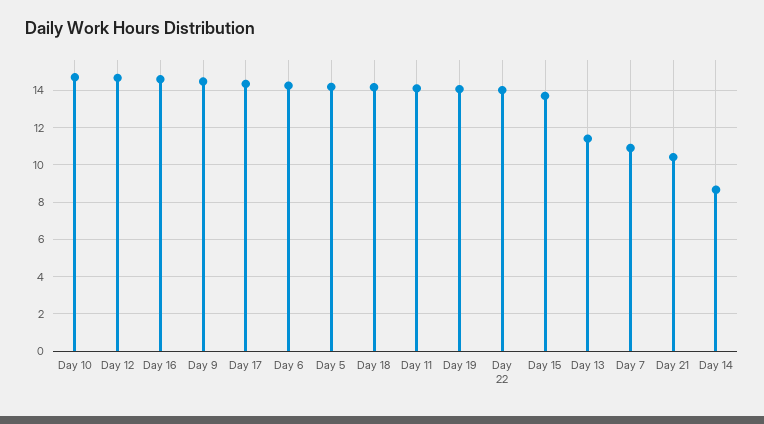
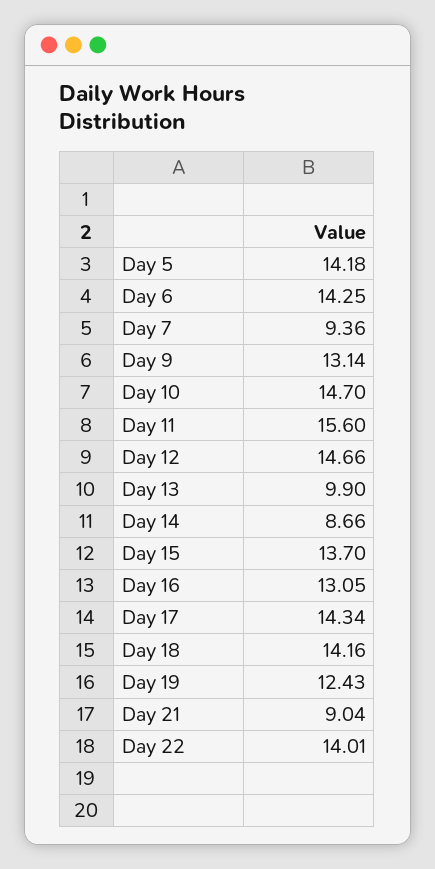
  {
    "Day 10": 14.7,
    "Day 12": 14.66,
-   "Day 16": 14.5,
+   "Day 16": 13.05,
-   "Day 9": 14.5,
+   "Day 9": 13.14,
    "Day 17": 14.34,
    "Day 6": 14.25,
    "Day 5": 14.18,
    "Day 18": 14.16,
-   "Day 11": 14,
+   "Day 11": 15.6,
-   "Day 19": 14,
+   "Day 19": 12.43,
    "Day 22": 14.01,
    "Day 15": 13.7,
-   "Day 13": 11.5,
+   "Day 13": 9.9,
-   "Day 7": 11,
+   "Day 7": 9.36,
-   "Day 21": 10.5,
+   "Day 21": 9.04,
    "Day 14": 8.66
  }

